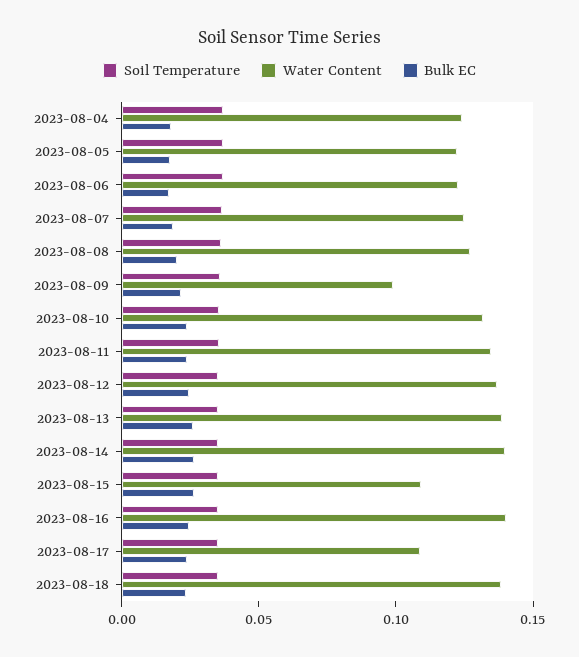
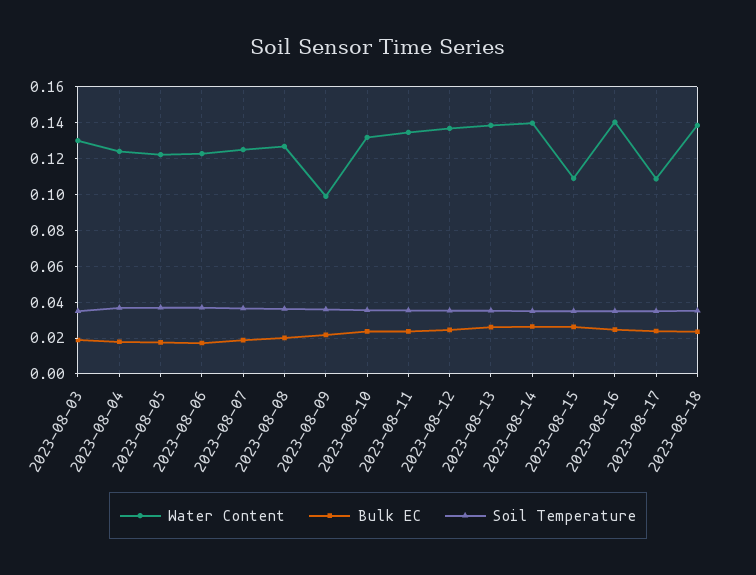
  {
    "Soil Temperature": {
      "2023-08-04": 0.035,
      "2023-08-05": 0.035,
      "2023-08-06": 0.035,
      "2023-08-07": 0.035,
      "2023-08-08": 0.035,
      "2023-08-09": 0.035,
      "2023-08-10": 0.035,
      "2023-08-11": 0.035,
      "2023-08-12": 0.035,
      "2023-08-13": 0.035,
      "2023-08-14": 0.035,
      "2023-08-15": 0.035,
      "2023-08-16": 0.035,
      "2023-08-17": 0.035,
-     "2023-08-18": 0.035
+     "2023-08-18": 0.035,
+     "2023-08-03": 0.035
    },
    "Water Content": {
      "2023-08-04": 0.125,
      "2023-08-05": 0.12,
      "2023-08-06": 0.125,
      "2023-08-07": 0.125,
      "2023-08-08": 0.125,
      "2023-08-09": 0.1,
      "2023-08-10": 0.13,
      "2023-08-11": 0.135,
      "2023-08-12": 0.135,
      "2023-08-13": 0.14,
      "2023-08-14": 0.14,
      "2023-08-15": 0.11,
      "2023-08-16": 0.14,
      "2023-08-17": 0.11,
-     "2023-08-18": 0.14
+     "2023-08-18": 0.14,
+     "2023-08-03": 0.13
    },
    "Bulk EC": {
      "2023-08-04": 0.02,
      "2023-08-05": 0.02,
      "2023-08-06": 0.015,
      "2023-08-07": 0.02,
      "2023-08-08": 0.02,
      "2023-08-09": 0.02,
      "2023-08-10": 0.025,
      "2023-08-11": 0.025,
      "2023-08-12": 0.025,
      "2023-08-13": 0.025,
      "2023-08-14": 0.025,
      "2023-08-15": 0.025,
      "2023-08-16": 0.025,
      "2023-08-17": 0.025,
-     "2023-08-18": 0.025
+     "2023-08-18": 0.025,
+     "2023-08-03": 0.02
    }
  }

